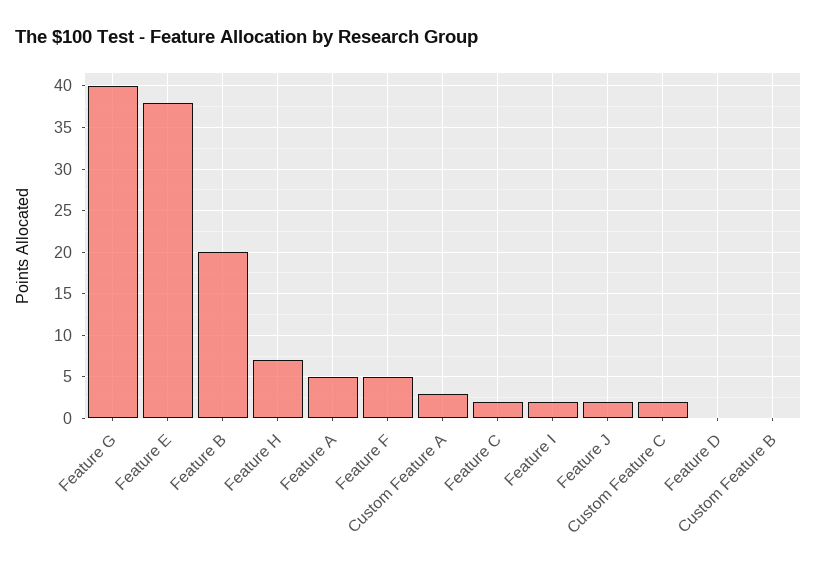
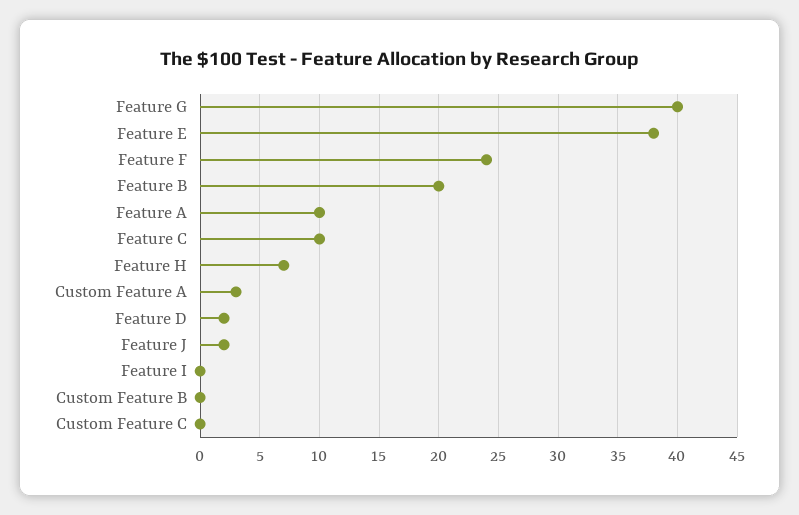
  {
    "Feature G": 40,
    "Feature E": 38,
    "Feature B": 20,
    "Feature H": 7,
-   "Feature A": 5,
+   "Feature A": 10,
-   "Feature F": 5,
+   "Feature F": 24,
    "Custom Feature A": 3,
-   "Feature C": 2,
+   "Feature C": 10,
-   "Feature I": 2,
+   "Feature I": 0,
    "Feature J": 2,
-   "Custom Feature C": 2,
+   "Custom Feature C": 0,
-   "Feature D": 0,
+   "Feature D": 2,
    "Custom Feature B": 0
  }

